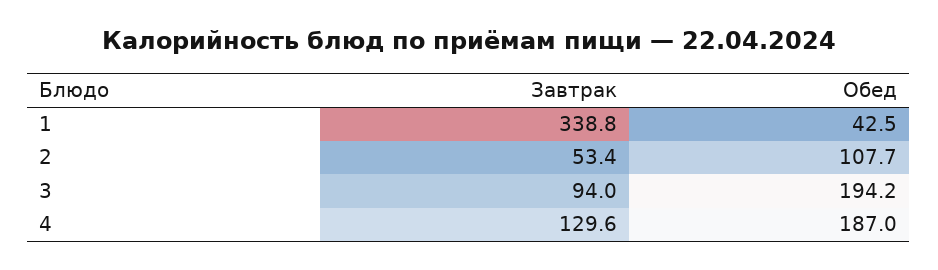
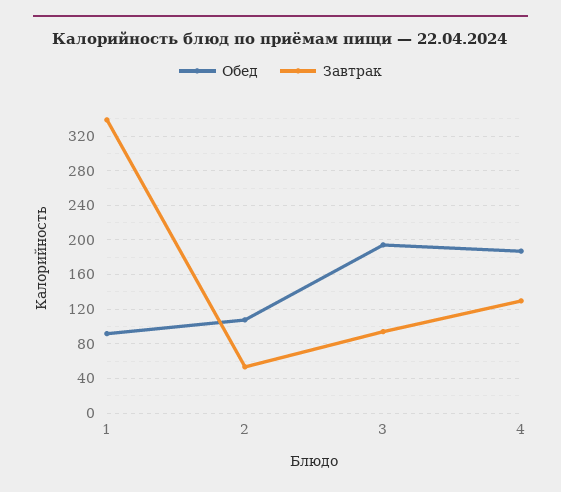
  {
    "Завтрак": {
      "1": 338.8,
      "2": 53.4,
      "3": 94,
      "4": 129.6
    },
    "Обед": {
-     "1": 42.5,
+     "1": 90,
      "2": 107.7,
      "3": 194.2,
      "4": 187
    }
  }

